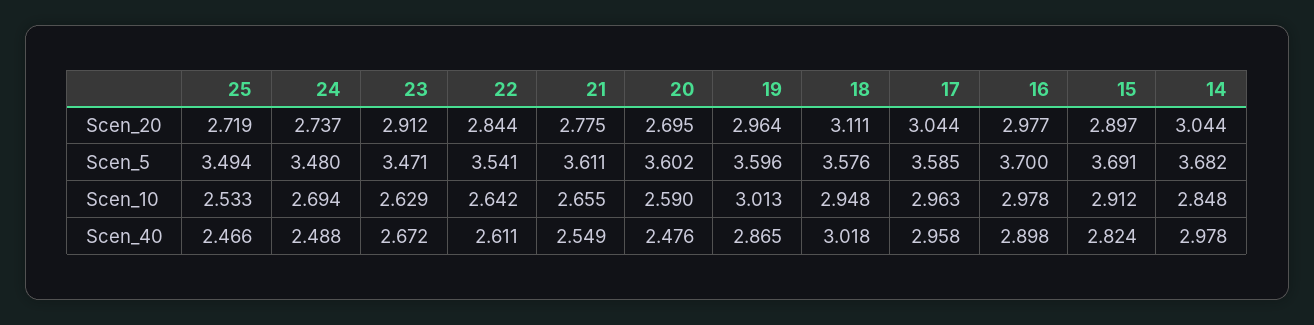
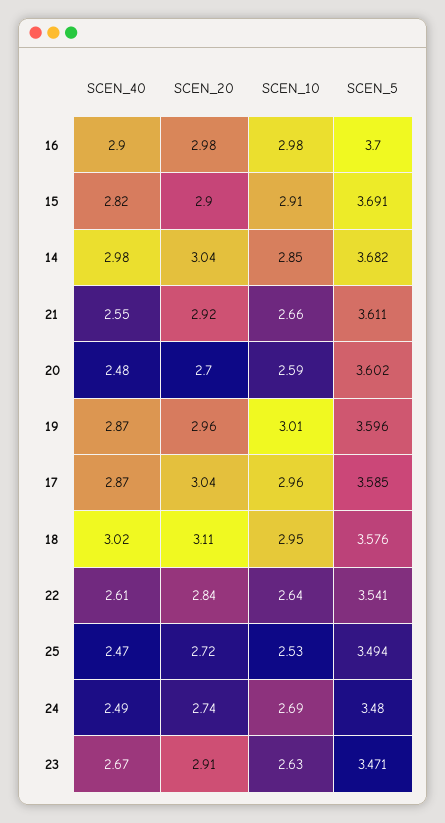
  {
    "25": {
      "Scen_20": 2.719,
      "Scen_5": 3.494,
      "Scen_10": 2.533,
      "Scen_40": 2.466
    },
    "24": {
      "Scen_20": 2.737,
      "Scen_5": 3.48,
      "Scen_10": 2.694,
      "Scen_40": 2.488
    },
    "23": {
      "Scen_20": 2.912,
      "Scen_5": 3.471,
      "Scen_10": 2.629,
      "Scen_40": 2.672
    },
    "22": {
      "Scen_20": 2.844,
      "Scen_5": 3.541,
      "Scen_10": 2.642,
      "Scen_40": 2.611
    },
    "21": {
-     "Scen_20": 2.775,
+     "Scen_20": 2.92,
      "Scen_5": 3.611,
      "Scen_10": 2.655,
      "Scen_40": 2.549
    },
    "20": {
      "Scen_20": 2.695,
      "Scen_5": 3.602,
      "Scen_10": 2.59,
      "Scen_40": 2.476
    },
    "19": {
      "Scen_20": 2.964,
      "Scen_5": 3.596,
      "Scen_10": 3.013,
      "Scen_40": 2.865
    },
    "18": {
      "Scen_20": 3.111,
      "Scen_5": 3.576,
      "Scen_10": 2.948,
      "Scen_40": 3.018
    },
    "17": {
      "Scen_20": 3.044,
      "Scen_5": 3.585,
      "Scen_10": 2.963,
-     "Scen_40": 2.958
+     "Scen_40": 2.87
    },
    "16": {
      "Scen_20": 2.977,
      "Scen_5": 3.7,
      "Scen_10": 2.978,
      "Scen_40": 2.898
    },
    "15": {
      "Scen_20": 2.897,
      "Scen_5": 3.691,
      "Scen_10": 2.912,
      "Scen_40": 2.824
    },
    "14": {
      "Scen_20": 3.044,
      "Scen_5": 3.682,
      "Scen_10": 2.848,
      "Scen_40": 2.978
    }
  }

